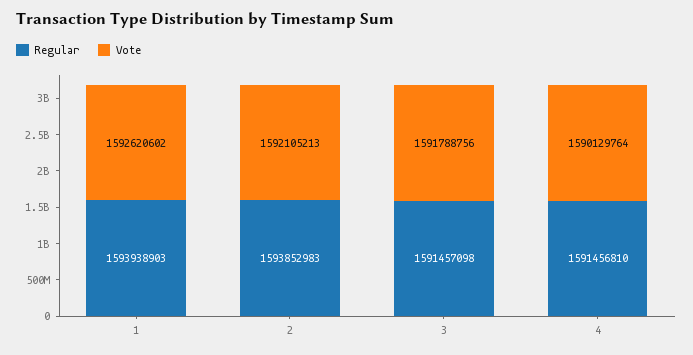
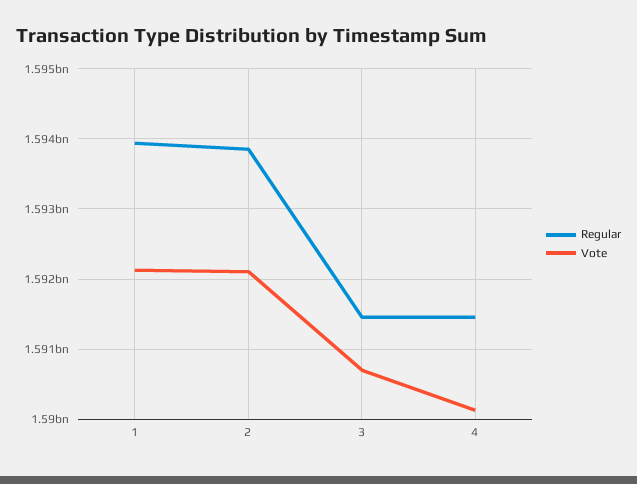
  {
    "Regular": {
      "1": 1593938903,
      "2": 1593852983,
      "3": 1591457098,
      "4": 1591456810
    },
    "Vote": {
-     "1": 1592620602,
+     "1": 1592100000,
      "2": 1592105213,
-     "3": 1591788756,
+     "3": 1590700000,
      "4": 1590129764
    }
  }

